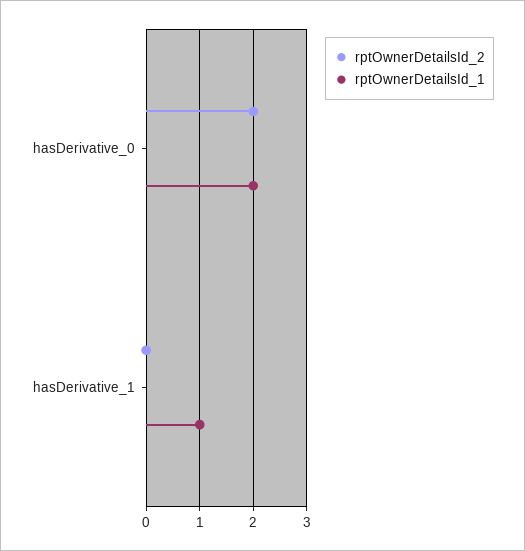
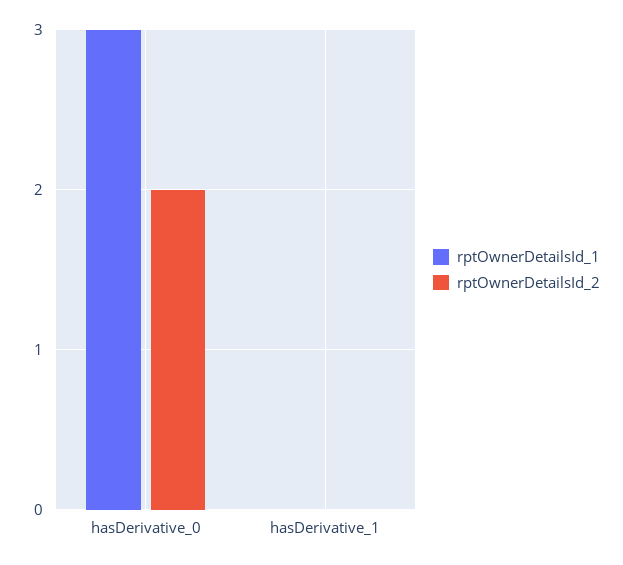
  {
    "rptOwnerDetailsId_2": {
      "hasDerivative_0": 2,
      "hasDerivative_1": 0
    },
    "rptOwnerDetailsId_1": {
-     "hasDerivative_0": 2,
+     "hasDerivative_0": 3,
-     "hasDerivative_1": 1
+     "hasDerivative_1": 0
    }
  }

